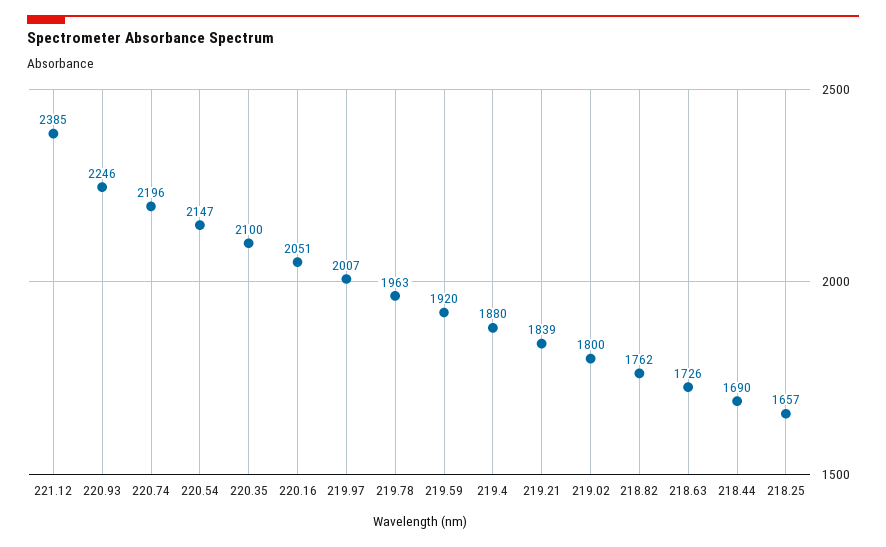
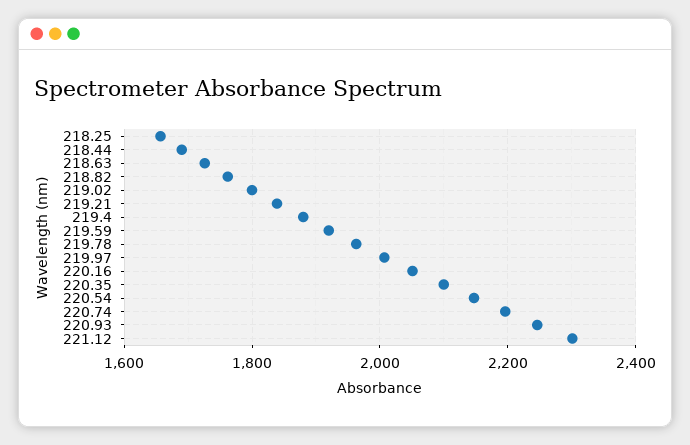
  {
-   "221.12": 2385,
+   "221.12": 2300,
    "220.93": 2246,
    "220.74": 2196,
    "220.54": 2147,
    "220.35": 2100,
    "220.16": 2051,
    "219.97": 2007,
    "219.78": 1963,
    "219.59": 1920,
    "219.4": 1880,
    "219.21": 1839,
    "219.02": 1800,
    "218.82": 1762,
    "218.63": 1726,
    "218.44": 1690,
    "218.25": 1657
  }

